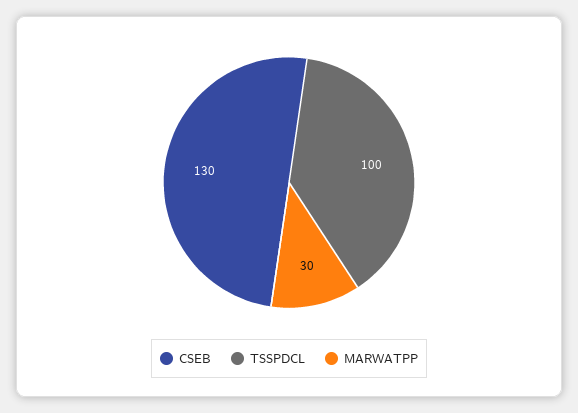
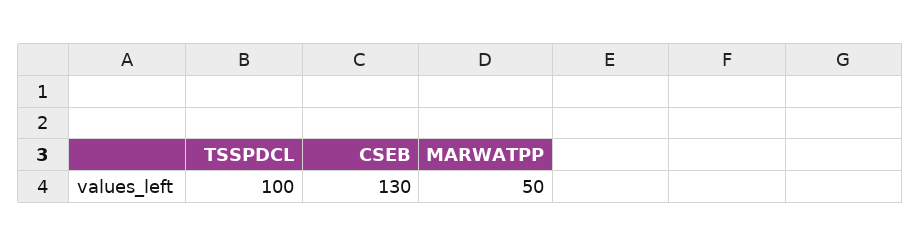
  {
    "CSEB": 130,
    "TSSPDCL": 100,
-   "MARWATPP": 30
+   "MARWATPP": 50
  }

